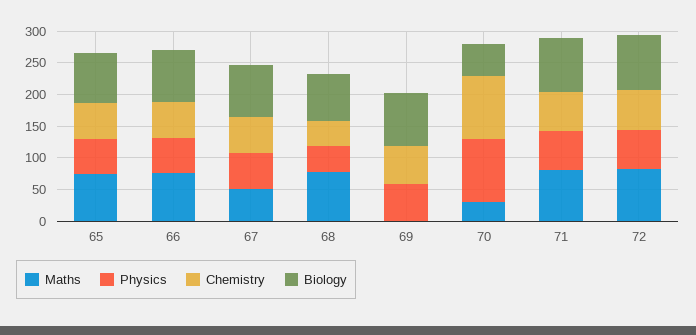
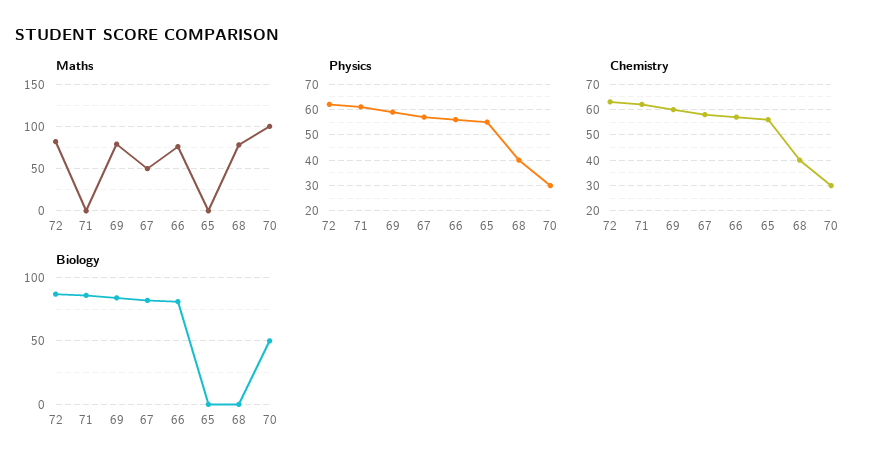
  {
    "Maths": {
-     "65": 75,
+     "65": 0,
      "66": 80,
      "67": 50,
      "68": 80,
-     "69": 0,
+     "69": 80,
-     "70": 25,
+     "70": 100,
-     "71": 75,
+     "71": 0,
      "72": 80
    },
    "Physics": {
      "65": 55,
      "66": 55,
      "67": 55,
      "68": 40,
      "69": 60,
-     "70": 100,
+     "70": 30,
      "71": 60,
      "72": 60
    },
    "Chemistry": {
      "65": 55,
      "66": 55,
      "67": 60,
      "68": 40,
      "69": 60,
-     "70": 100,
+     "70": 30,
      "71": 60,
      "72": 65
    },
    "Biology": {
-     "65": 75,
+     "65": 0,
      "66": 80,
      "67": 80,
-     "68": 75,
+     "68": 0,
      "69": 85,
      "70": 50,
      "71": 85,
      "72": 85
    }
  }

